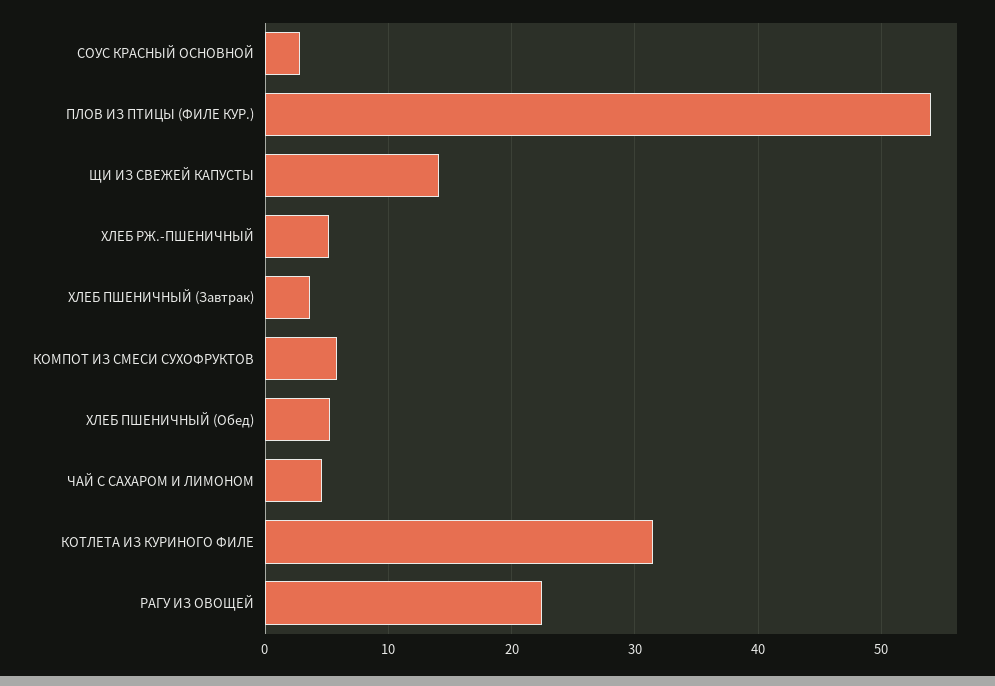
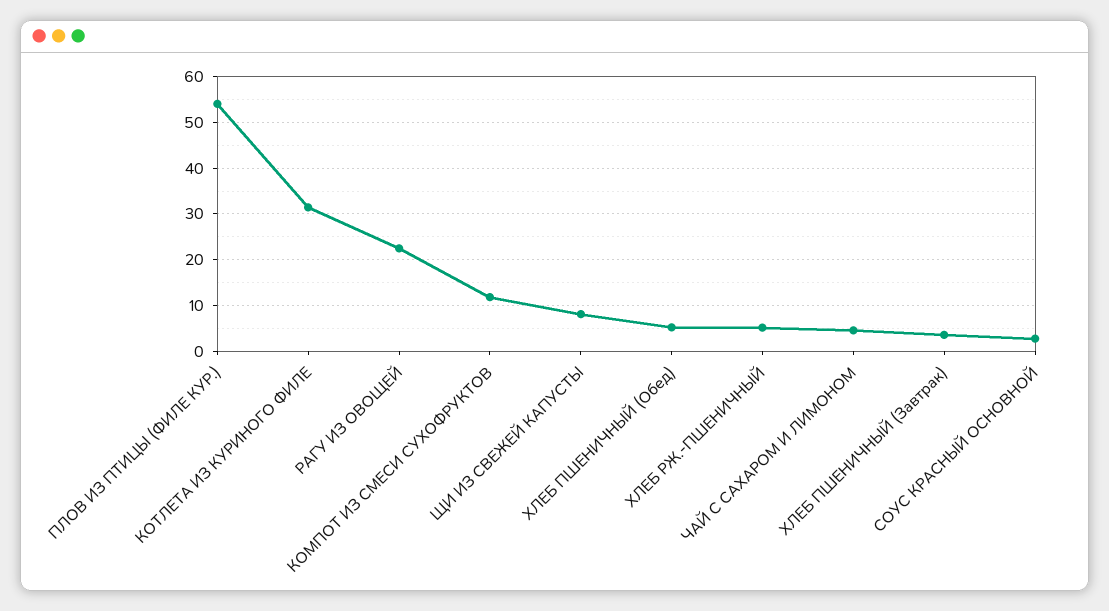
  {
    "СОУС КРАСНЫЙ ОСНОВНОЙ": 3,
    "ПЛОВ ИЗ ПТИЦЫ (ФИЛЕ КУР.)": 54,
-   "ЩИ ИЗ СВЕЖЕЙ КАПУСТЫ": 14,
+   "ЩИ ИЗ СВЕЖЕЙ КАПУСТЫ": 8,
    "ХЛЕБ РЖ.-ПШЕНИЧНЫЙ": 5,
    "ХЛЕБ ПШЕНИЧНЫЙ (Завтрак)": 4,
-   "КОМПОТ ИЗ СМЕСИ СУХОФРУКТОВ": 6,
+   "КОМПОТ ИЗ СМЕСИ СУХОФРУКТОВ": 12,
    "ХЛЕБ ПШЕНИЧНЫЙ (Обед)": 5,
    "ЧАЙ С САХАРОМ И ЛИМОНОМ": 5,
    "КОТЛЕТА ИЗ КУРИНОГО ФИЛЕ": 31,
    "РАГУ ИЗ ОВОЩЕЙ": 23
  }

